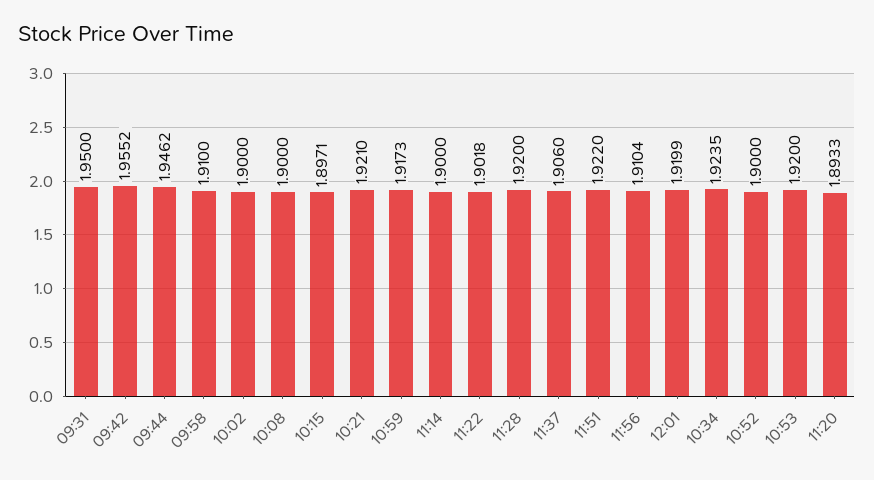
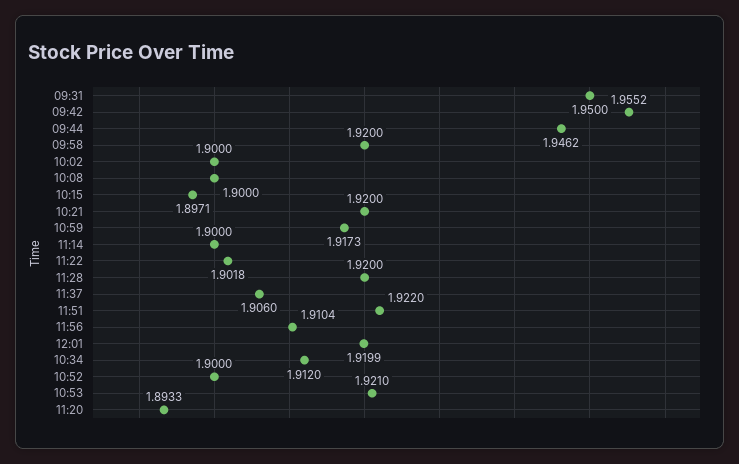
  {
    "09:31": 1.95,
    "09:42": 1.9552,
    "09:44": 1.9462,
-   "09:58": 1.91,
+   "09:58": 1.92,
    "10:02": 1.9,
    "10:08": 1.9,
    "10:15": 1.8971,
-   "10:21": 1.921,
+   "10:21": 1.92,
    "10:59": 1.9173,
    "11:14": 1.9,
    "11:22": 1.9018,
    "11:28": 1.92,
    "11:37": 1.906,
    "11:51": 1.922,
    "11:56": 1.9104,
    "12:01": 1.9199,
-   "10:34": 1.9235,
+   "10:34": 1.912,
    "10:52": 1.9,
-   "10:53": 1.92,
+   "10:53": 1.921,
    "11:20": 1.8933
  }

